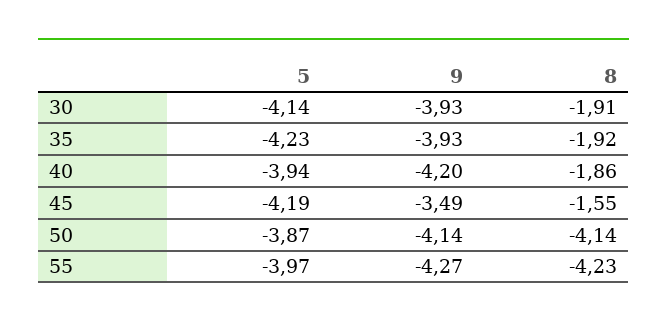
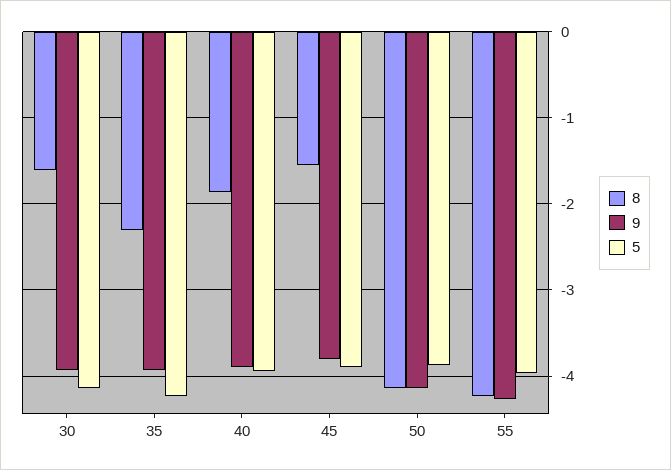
  {
    "5": {
      "30": -4.14,
      "35": -4.23,
      "40": -3.94,
-     "45": -4.19,
+     "45": -3.9,
      "50": -3.87,
      "55": -3.97
    },
    "9": {
      "30": -3.93,
      "35": -3.93,
-     "40": -4.2,
+     "40": -3.9,
-     "45": -3.49,
+     "45": -3.8,
      "50": -4.14,
      "55": -4.27
    },
    "8": {
-     "30": -1.91,
+     "30": -1.6,
-     "35": -1.92,
+     "35": -2.3,
      "40": -1.86,
      "45": -1.55,
      "50": -4.14,
      "55": -4.23
    }
  }

